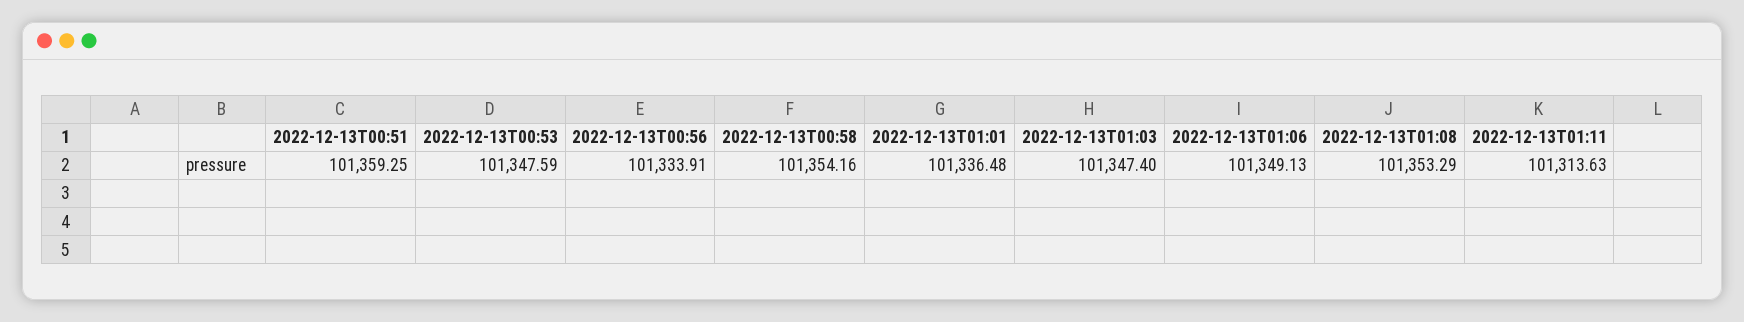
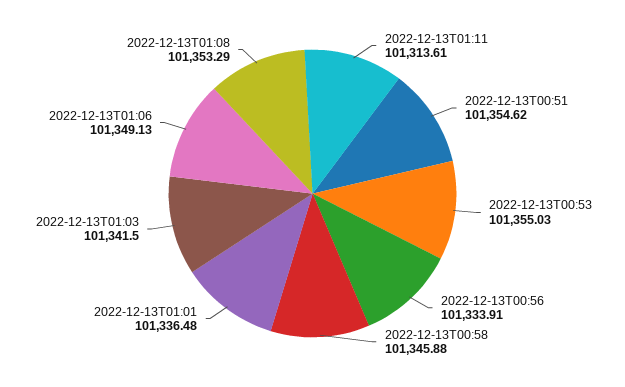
  {
-   "2022-12-13T00:51": 101359.25,
+   "2022-12-13T00:51": 101354.62,
-   "2022-12-13T00:53": 101347.59,
+   "2022-12-13T00:53": 101355.03,
    "2022-12-13T00:56": 101333.91,
-   "2022-12-13T00:58": 101354.16,
+   "2022-12-13T00:58": 101345.88,
    "2022-12-13T01:01": 101336.48,
-   "2022-12-13T01:03": 101347.4,
+   "2022-12-13T01:03": 101341.5,
    "2022-12-13T01:06": 101349.13,
    "2022-12-13T01:08": 101353.29,
-   "2022-12-13T01:11": 101313.63
+   "2022-12-13T01:11": 101313.61
  }

